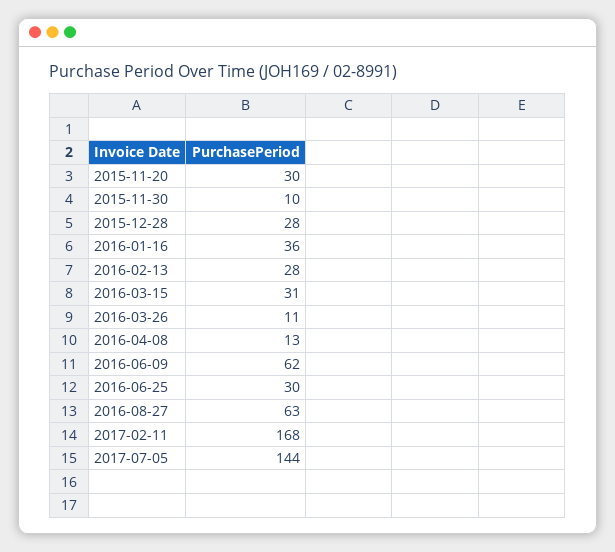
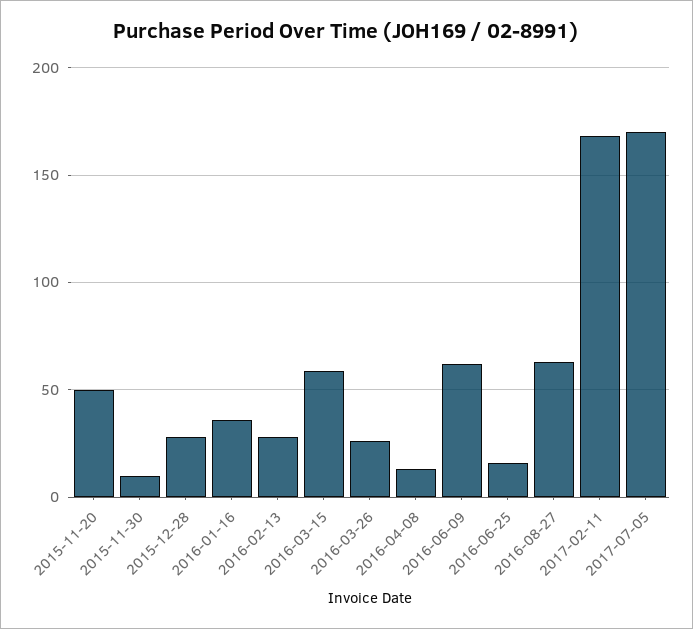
  {
-   "2015-11-20": 30,
+   "2015-11-20": 50,
    "2015-11-30": 10,
    "2015-12-28": 28,
    "2016-01-16": 36,
    "2016-02-13": 28,
-   "2016-03-15": 31,
+   "2016-03-15": 60,
-   "2016-03-26": 11,
+   "2016-03-26": 25,
    "2016-04-08": 13,
    "2016-06-09": 62,
-   "2016-06-25": 30,
+   "2016-06-25": 15,
    "2016-08-27": 63,
    "2017-02-11": 168,
-   "2017-07-05": 144
+   "2017-07-05": 170
  }

